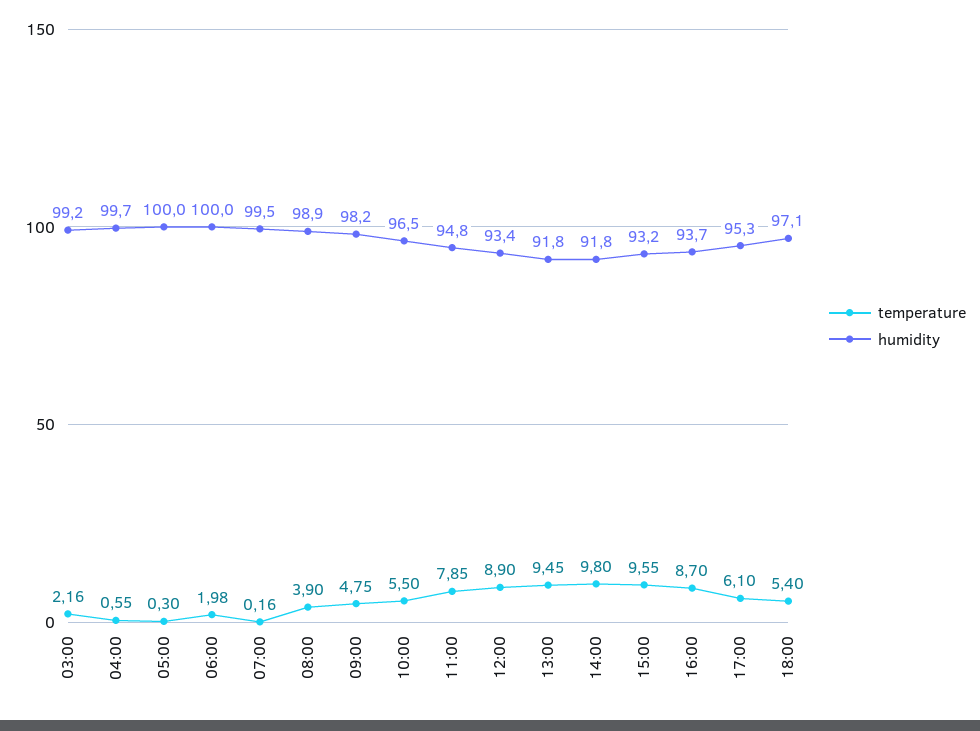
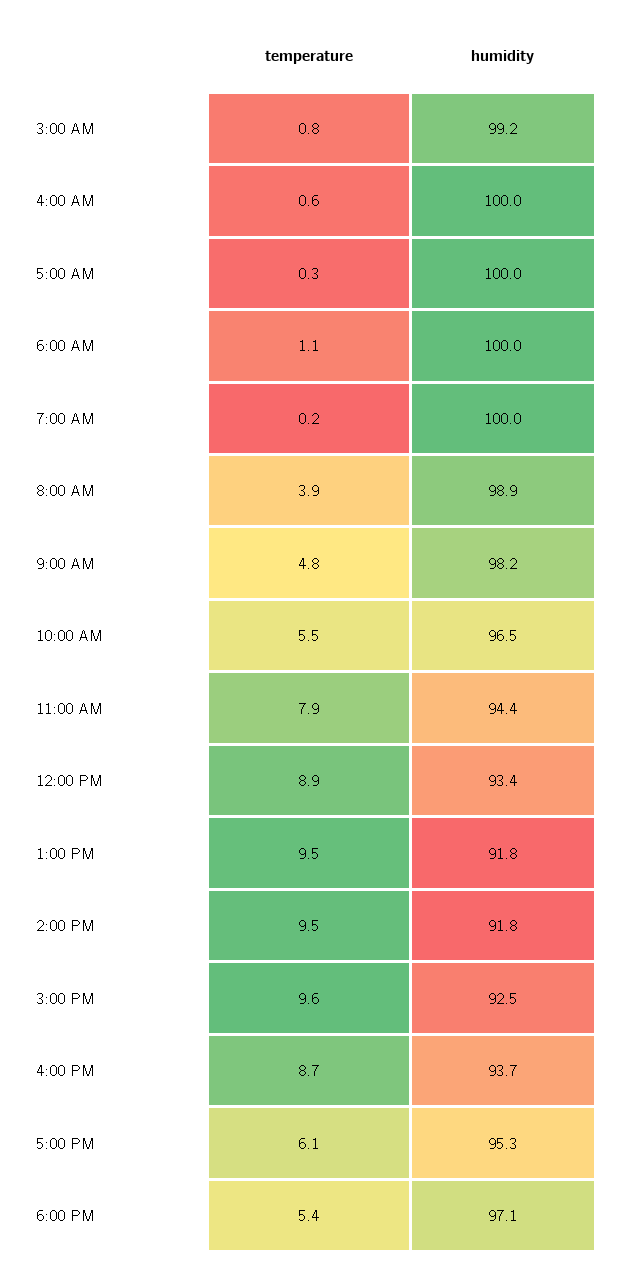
  {
    "temperature": {
-     "03:00": 2.16,
+     "03:00": 0.8,
      "04:00": 0.55,
      "05:00": 0.3,
-     "06:00": 1.98,
+     "06:00": 1.1,
      "07:00": 0.16,
      "08:00": 3.9,
      "09:00": 4.75,
      "10:00": 5.5,
      "11:00": 7.85,
      "12:00": 8.9,
      "13:00": 9.45,
-     "14:00": 9.8,
+     "14:00": 9.5,
      "15:00": 9.55,
      "16:00": 8.7,
      "17:00": 6.1,
      "18:00": 5.4
    },
    "humidity": {
      "03:00": 99.2,
-     "04:00": 99.7,
+     "04:00": 100,
      "05:00": 100,
      "06:00": 100,
-     "07:00": 99.5,
+     "07:00": 100,
      "08:00": 98.9,
      "09:00": 98.2,
      "10:00": 96.5,
-     "11:00": 94.8,
+     "11:00": 94.4,
      "12:00": 93.4,
      "13:00": 91.8,
      "14:00": 91.8,
-     "15:00": 93.2,
+     "15:00": 92.5,
      "16:00": 93.7,
      "17:00": 95.3,
      "18:00": 97.1
    }
  }

